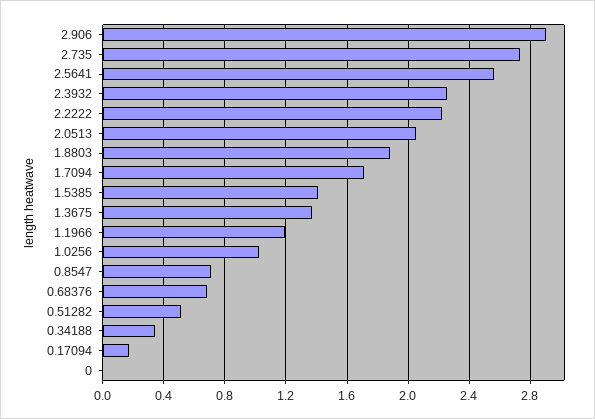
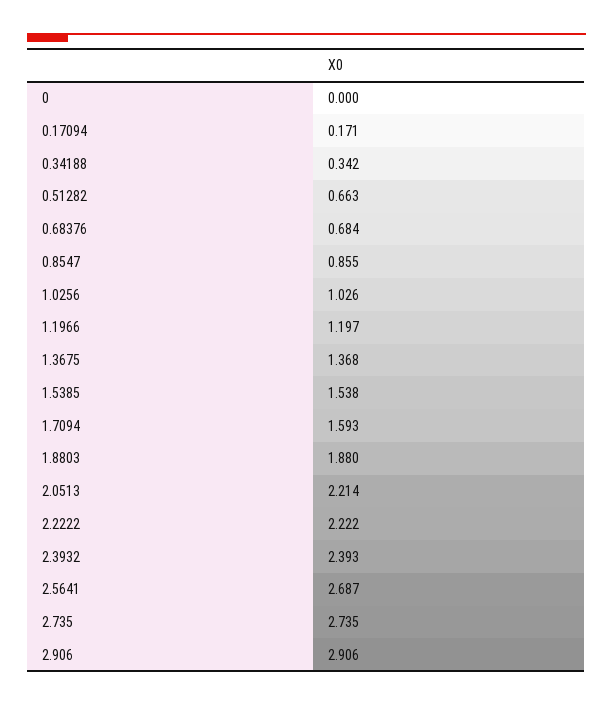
  {
    "2.906": 2.906,
    "2.735": 2.735,
-   "2.5641": 2.55,
+   "2.5641": 2.687,
-   "2.3932": 2.25,
+   "2.3932": 2.393,
    "2.2222": 2.222,
-   "2.0513": 2.05,
+   "2.0513": 2.214,
    "1.8803": 1.88,
-   "1.7094": 1.7,
+   "1.7094": 1.593,
-   "1.5385": 1.4,
+   "1.5385": 1.538,
    "1.3675": 1.368,
    "1.1966": 1.197,
    "1.0256": 1.026,
-   "0.8547": 0.7,
+   "0.8547": 0.855,
    "0.68376": 0.684,
-   "0.51282": 0.5,
+   "0.51282": 0.663,
    "0.34188": 0.342,
    "0.17094": 0.171,
    "0": 0
  }

